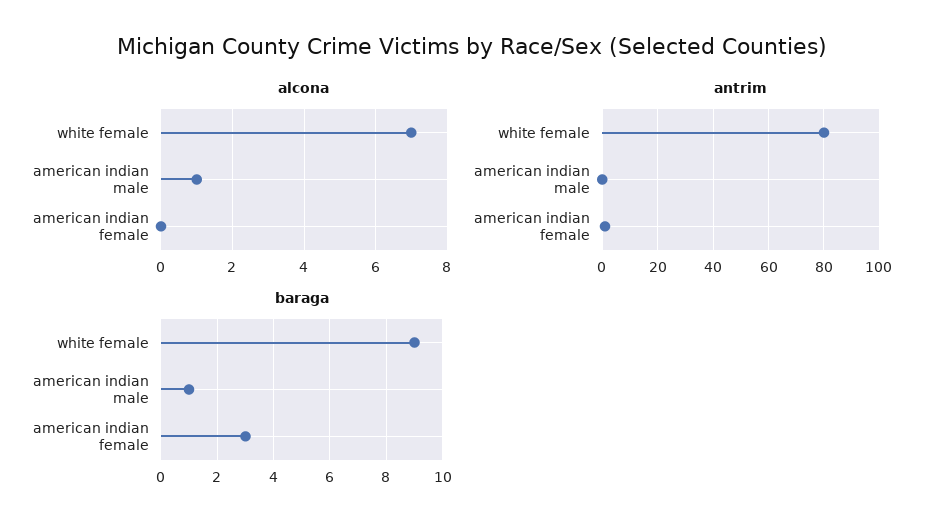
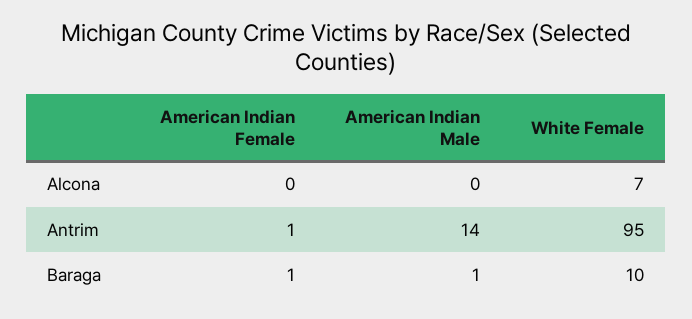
  {
    "alcona": {
      "white female": 7,
-     "american indian male": 1,
+     "american indian male": 0,
      "american indian female": 0
    },
    "antrim": {
-     "white female": 80,
+     "white female": 95,
-     "american indian male": 0,
+     "american indian male": 14,
      "american indian female": 1
    },
    "baraga": {
-     "white female": 9,
+     "white female": 10,
      "american indian male": 1,
-     "american indian female": 3
+     "american indian female": 1
    }
  }

